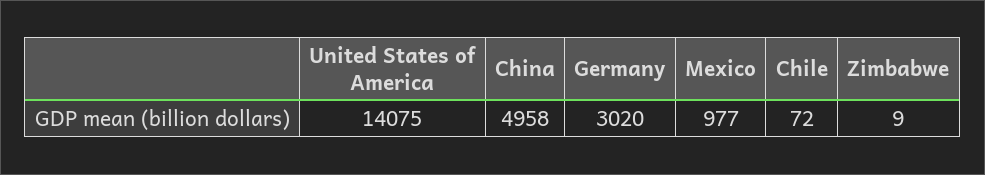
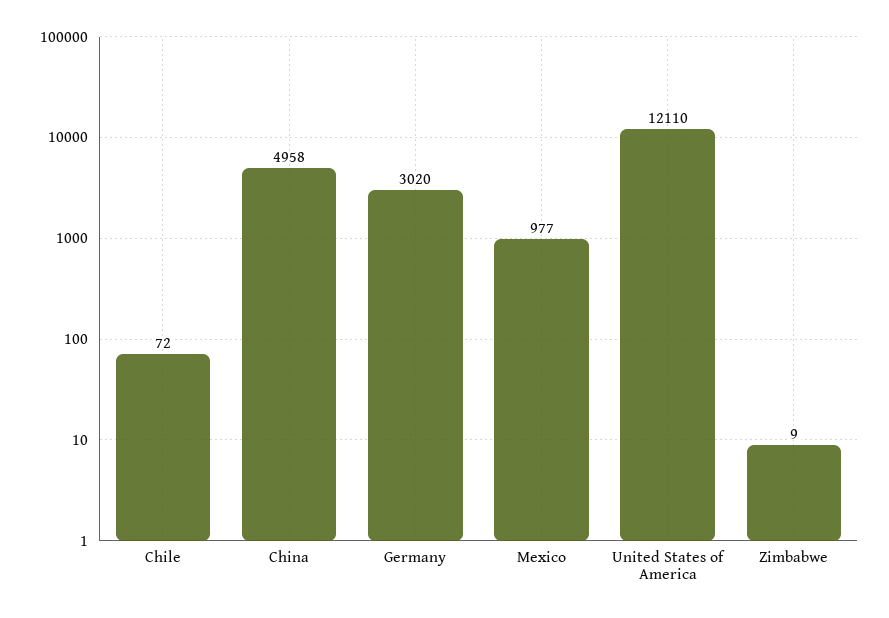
  {
-   "United States of America": 14075,
+   "United States of America": 12110,
    "China": 4958,
    "Germany": 3020,
    "Mexico": 977,
    "Chile": 72,
    "Zimbabwe": 9
  }

